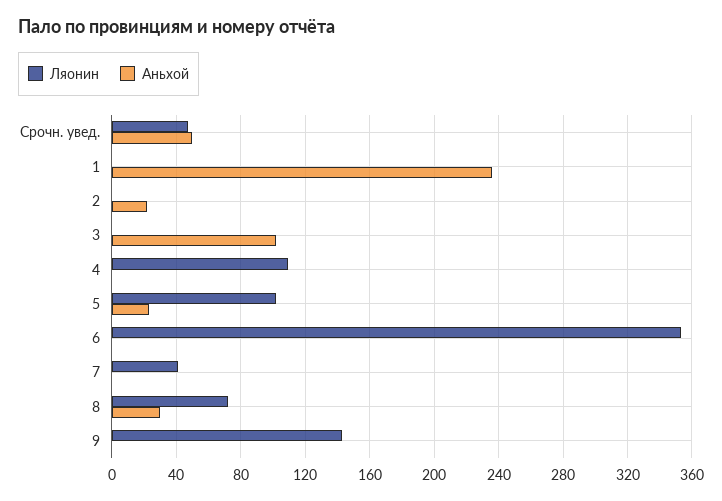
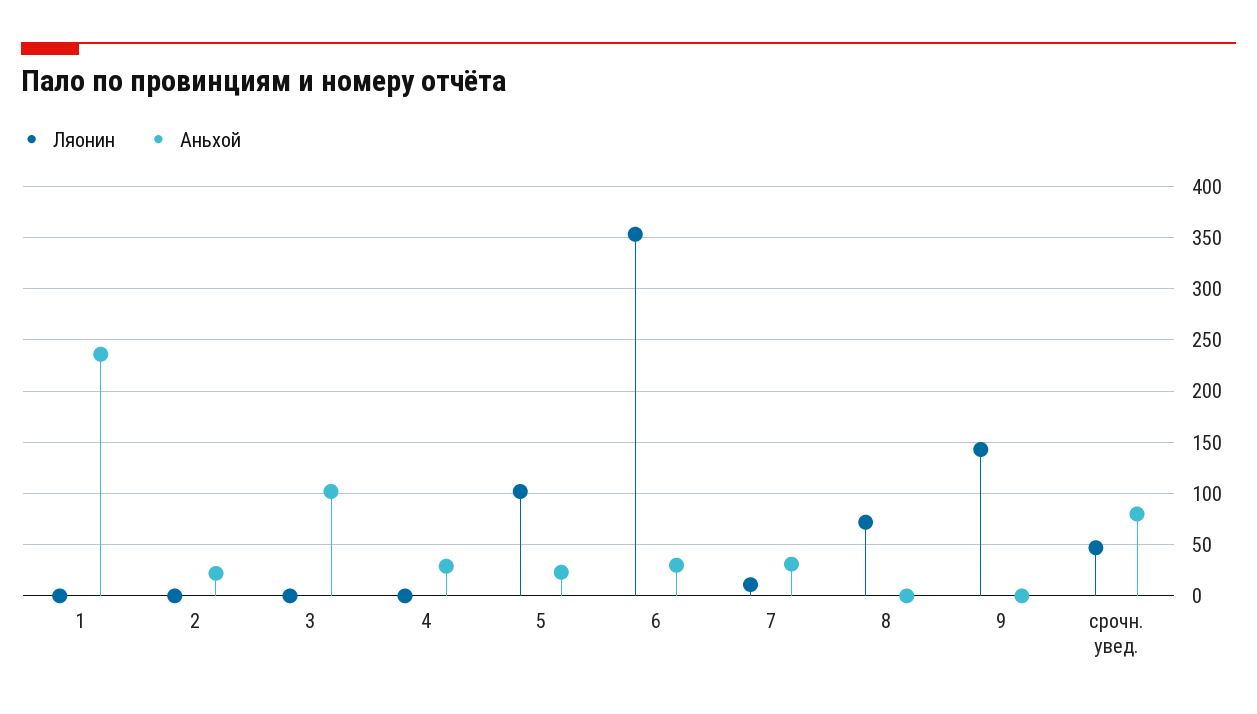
  {
    "Ляонин": {
      "Срочн. увед.": 45,
      "1": 0,
      "2": 0,
      "3": 0,
-     "4": 110,
+     "4": 0,
      "5": 100,
      "6": 355,
-     "7": 40,
+     "7": 10,
      "8": 70,
      "9": 145
    },
    "Аньхой": {
-     "Срочн. увед.": 50,
+     "Срочн. увед.": 80,
      "1": 235,
      "2": 20,
      "3": 100,
-     "4": 0,
+     "4": 30,
      "5": 25,
-     "6": 0,
+     "6": 30,
-     "7": 0,
+     "7": 30,
-     "8": 30,
+     "8": 0,
      "9": 0
    }
  }

